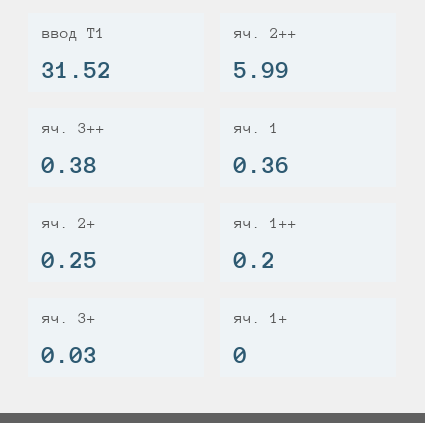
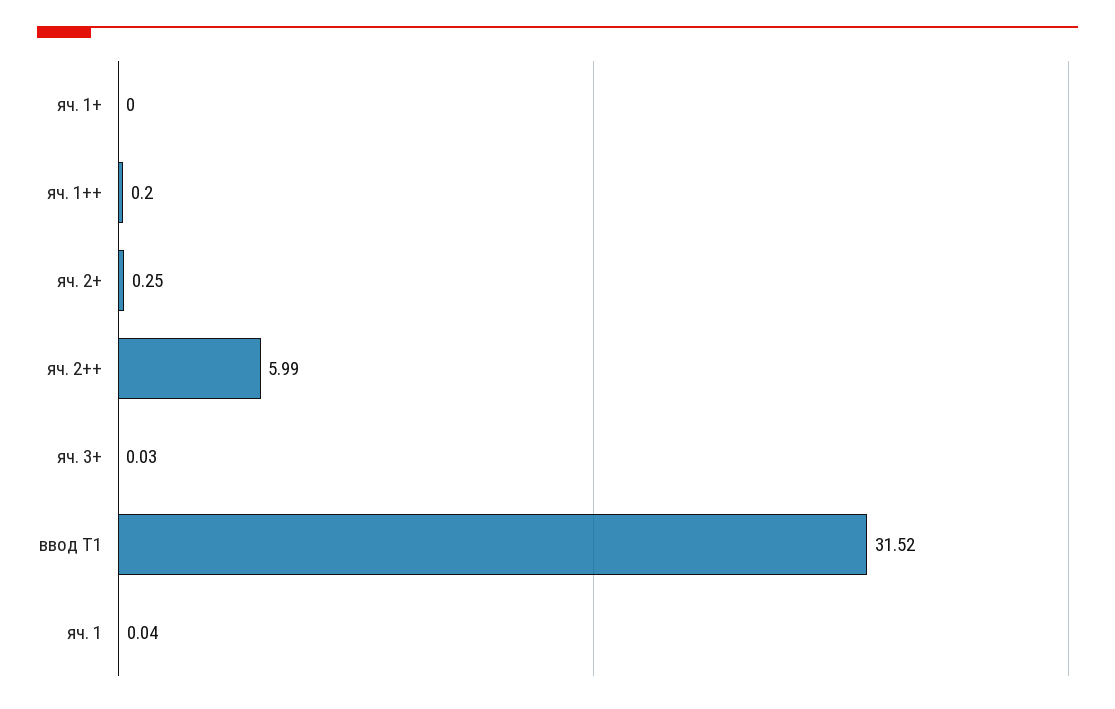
  {
    "ввод Т1": 31.52,
    "яч. 2++": 5.99,
-   "яч. 3++": 0.38,
-   "яч. 1": 0.36,
+   "яч. 1": 0.04,
    "яч. 2+": 0.25,
    "яч. 1++": 0.2,
    "яч. 3+": 0.03,
    "яч. 1+": 0
  }

